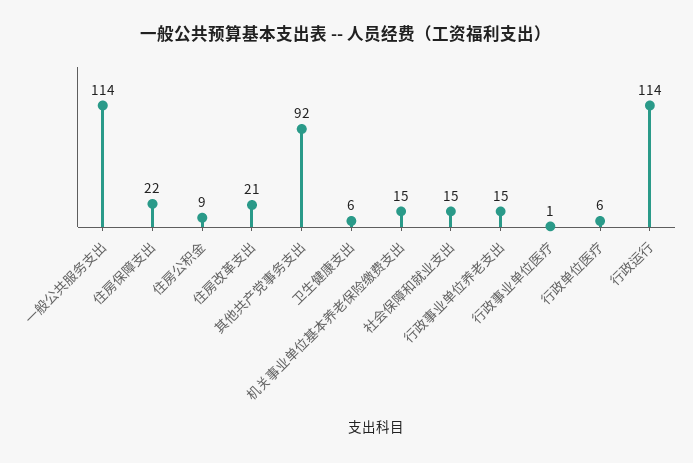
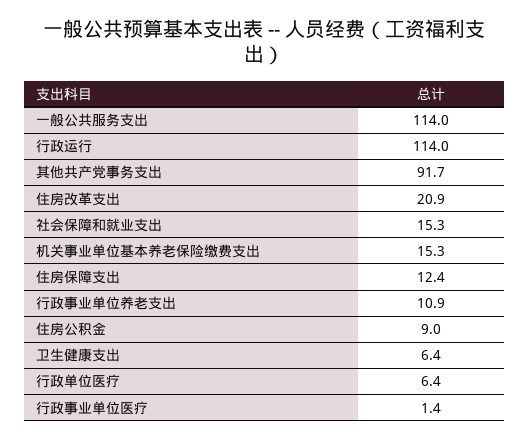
  {
    "一般公共服务支出": 114,
-   "住房保障支出": 22,
+   "住房保障支出": 12.4,
    "住房公积金": 9,
    "住房改革支出": 20.9,
    "其他共产党事务支出": 91.7,
    "卫生健康支出": 6.4,
    "机关事业单位基本养老保险缴费支出": 15.3,
    "社会保障和就业支出": 15.3,
-   "行政事业单位养老支出": 15,
+   "行政事业单位养老支出": 10.9,
    "行政事业单位医疗": 1.4,
    "行政单位医疗": 6.4,
    "行政运行": 114
  }

